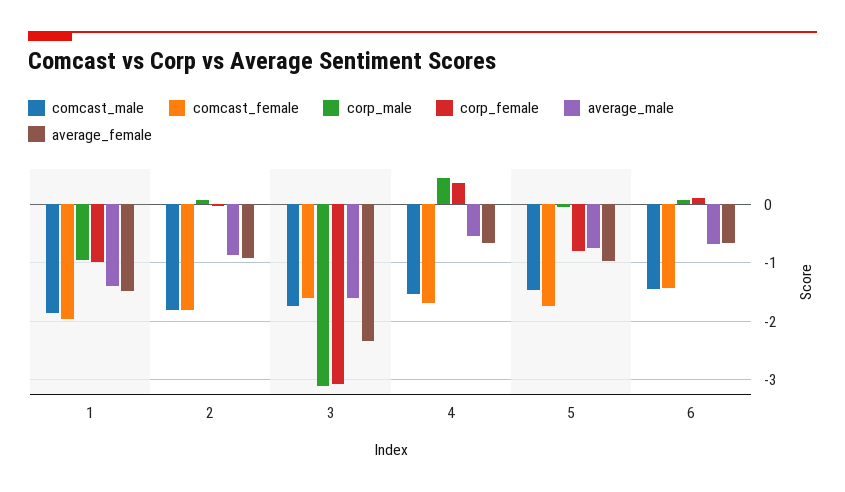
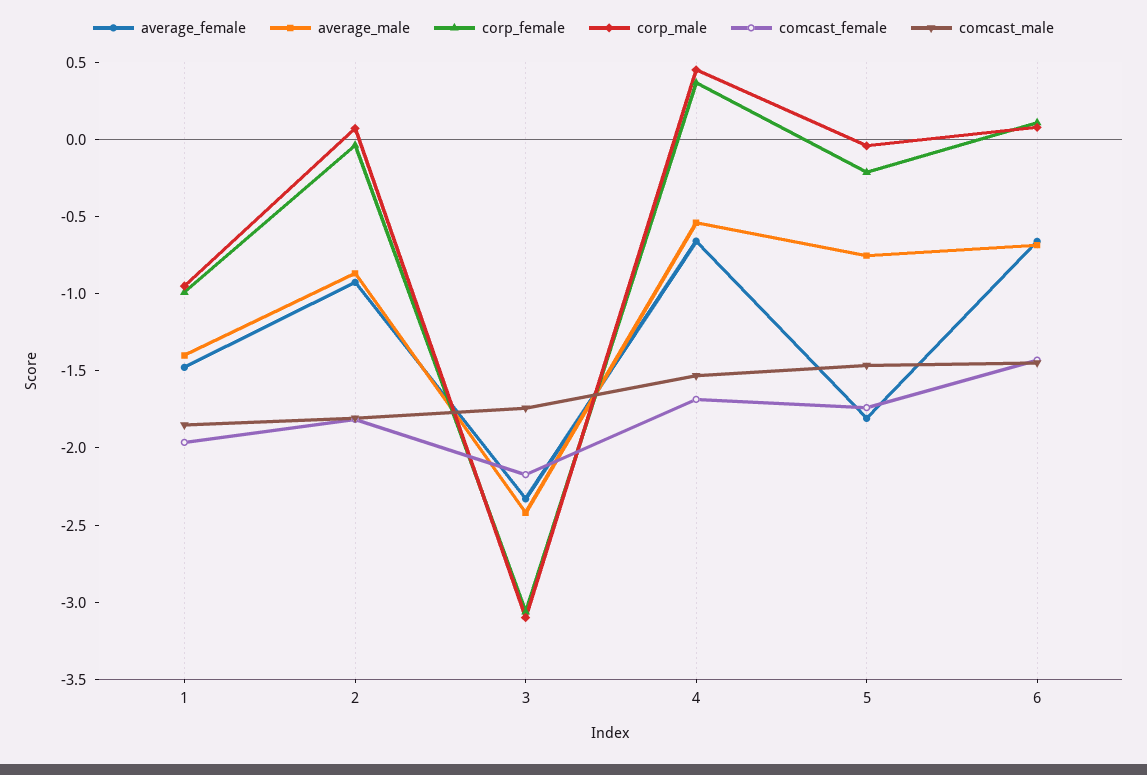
  {
    "comcast_male": {
      "1": -1.9,
      "2": -1.8,
      "3": -1.7,
      "4": -1.5,
      "5": -1.5,
      "6": -1.4
    },
    "comcast_female": {
      "1": -2,
      "2": -1.8,
-     "3": -1.6,
+     "3": -2.2,
      "4": -1.7,
      "5": -1.7,
      "6": -1.4
    },
    "corp_male": {
      "1": -1,
      "2": 0.1,
      "3": -3.1,
      "4": 0.5,
      "5": 0,
      "6": 0.1
    },
    "corp_female": {
      "1": -1,
      "2": 0,
      "3": -3.1,
      "4": 0.4,
-     "5": -0.8,
+     "5": -0.2,
      "6": 0.1
    },
    "average_male": {
      "1": -1.4,
      "2": -0.9,
-     "3": -1.6,
+     "3": -2.4,
      "4": -0.5,
      "5": -0.8,
      "6": -0.7
    },
    "average_female": {
      "1": -1.5,
      "2": -0.9,
      "3": -2.3,
      "4": -0.7,
-     "5": -1,
+     "5": -1.8,
      "6": -0.7
    }
  }

